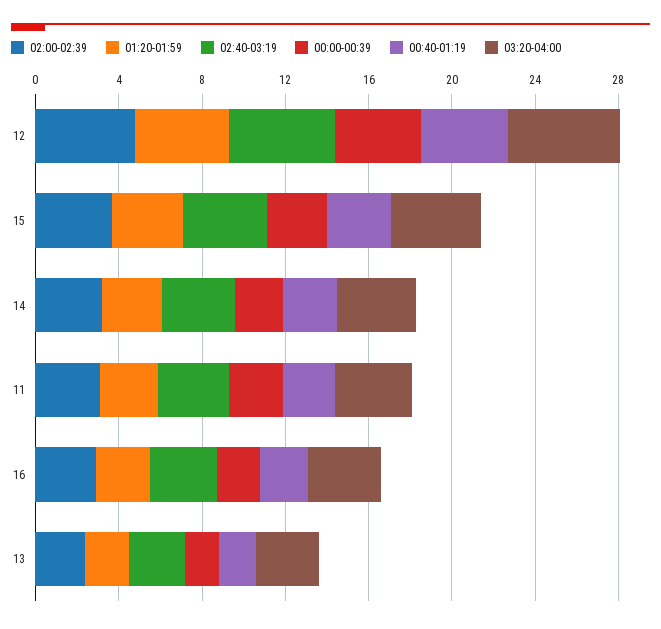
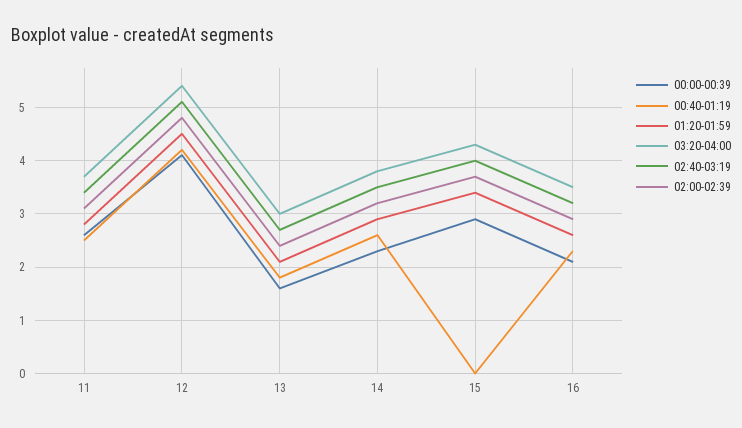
  {
    "02:00-02:39": {
      "12": 5,
      "15": 3.5,
      "14": 3,
      "11": 3,
      "16": 3,
      "13": 2.5
    },
    "01:20-01:59": {
      "12": 4.5,
      "15": 3.5,
      "14": 3,
      "11": 3,
      "16": 2.5,
      "13": 2
    },
    "02:40-03:19": {
      "12": 5,
      "15": 4,
      "14": 3.5,
      "11": 3.5,
      "16": 3,
      "13": 2.5
    },
    "00:00-00:39": {
      "12": 4,
      "15": 3,
      "14": 2.5,
      "11": 2.5,
      "16": 2,
      "13": 1.5
    },
    "00:40-01:19": {
      "12": 4,
-     "15": 3,
+     "15": 0,
      "14": 2.5,
      "11": 2.5,
      "16": 2.5,
      "13": 2
    },
    "03:20-04:00": {
      "12": 5.5,
      "15": 4.5,
      "14": 4,
      "11": 3.5,
      "16": 3.5,
      "13": 3
    }
  }

